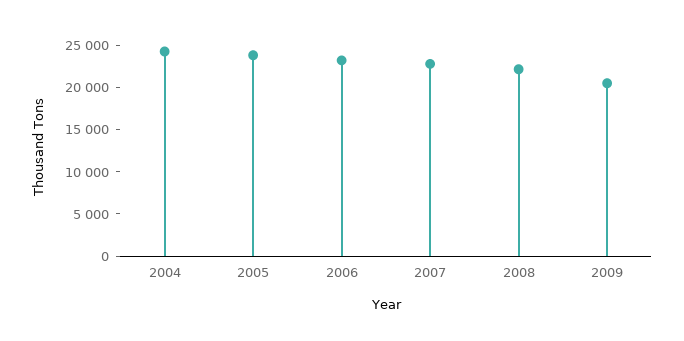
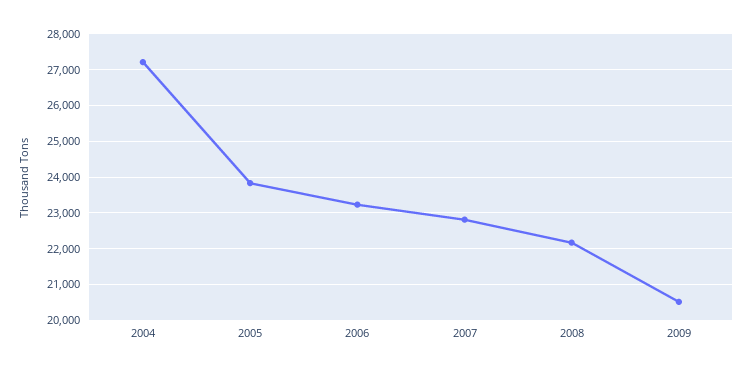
  {
-   "2004": 24000,
+   "2004": 27200,
    "2005": 23800,
    "2006": 23200,
    "2007": 22800,
    "2008": 22200,
    "2009": 20600
  }

